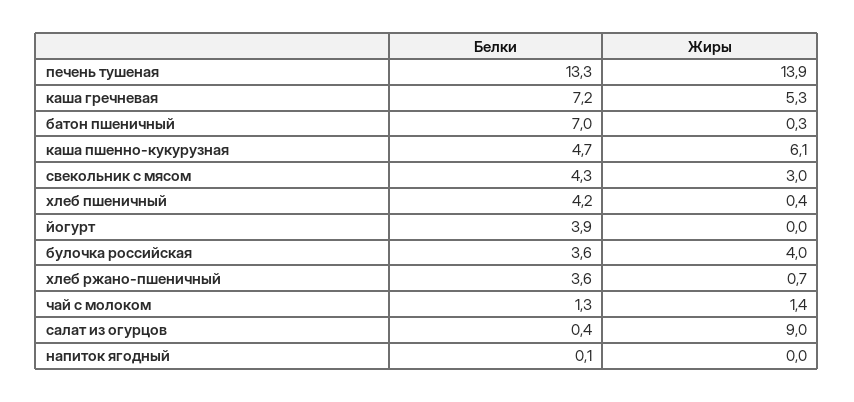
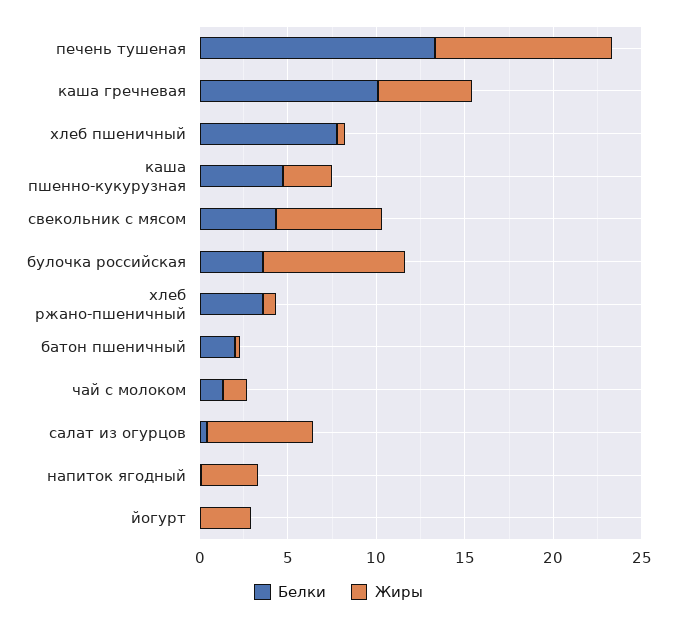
  {
    "Белки": {
      "печень тушеная": 13.3,
-     "каша гречневая": 7.2,
+     "каша гречневая": 10,
-     "батон пшеничный": 7,
+     "батон пшеничный": 2,
      "каша пшенно-кукурузная": 4.7,
      "свекольник с мясом": 4.3,
-     "хлеб пшеничный": 4.2,
+     "хлеб пшеничный": 8,
-     "йогурт": 3.9,
+     "йогурт": 0,
      "булочка российская": 3.6,
      "хлеб ржано-пшеничный": 3.6,
      "чай с молоком": 1.3,
      "салат из огурцов": 0.4,
      "напиток ягодный": 0.1
    },
    "Жиры": {
-     "печень тушеная": 13.9,
+     "печень тушеная": 10,
      "каша гречневая": 5.3,
      "батон пшеничный": 0.3,
-     "каша пшенно-кукурузная": 6.1,
+     "каша пшенно-кукурузная": 3,
-     "свекольник с мясом": 3,
+     "свекольник с мясом": 6,
      "хлеб пшеничный": 0.4,
-     "йогурт": 0,
+     "йогурт": 3,
-     "булочка российская": 4,
+     "булочка российская": 8,
      "хлеб ржано-пшеничный": 0.7,
      "чай с молоком": 1.4,
-     "салат из огурцов": 9,
+     "салат из огурцов": 6,
-     "напиток ягодный": 0
+     "напиток ягодный": 3
    }
  }

